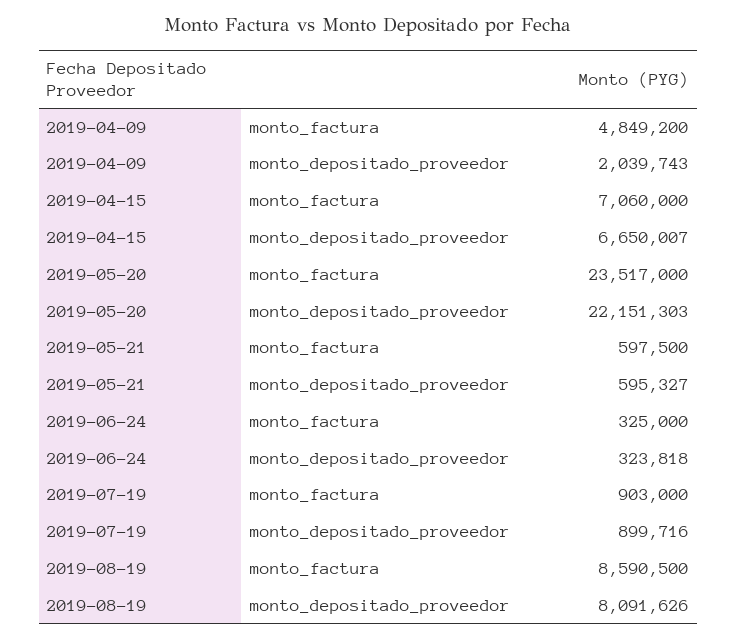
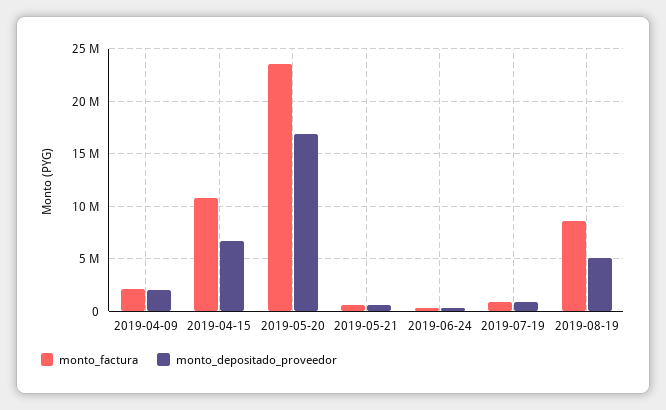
  {
    "monto_factura": {
-     "2019-04-09": 4849200,
+     "2019-04-09": 2000000,
-     "2019-04-15": 7060000,
+     "2019-04-15": 11000000,
      "2019-05-20": 23517000,
      "2019-05-21": 597500,
      "2019-06-24": 325000,
      "2019-07-19": 903000,
      "2019-08-19": 8590500
    },
    "monto_depositado_proveedor": {
      "2019-04-09": 2039743,
      "2019-04-15": 6650007,
-     "2019-05-20": 22151303,
+     "2019-05-20": 17000000,
      "2019-05-21": 595327,
      "2019-06-24": 323818,
      "2019-07-19": 899716,
-     "2019-08-19": 8091626
+     "2019-08-19": 5000000
    }
  }

